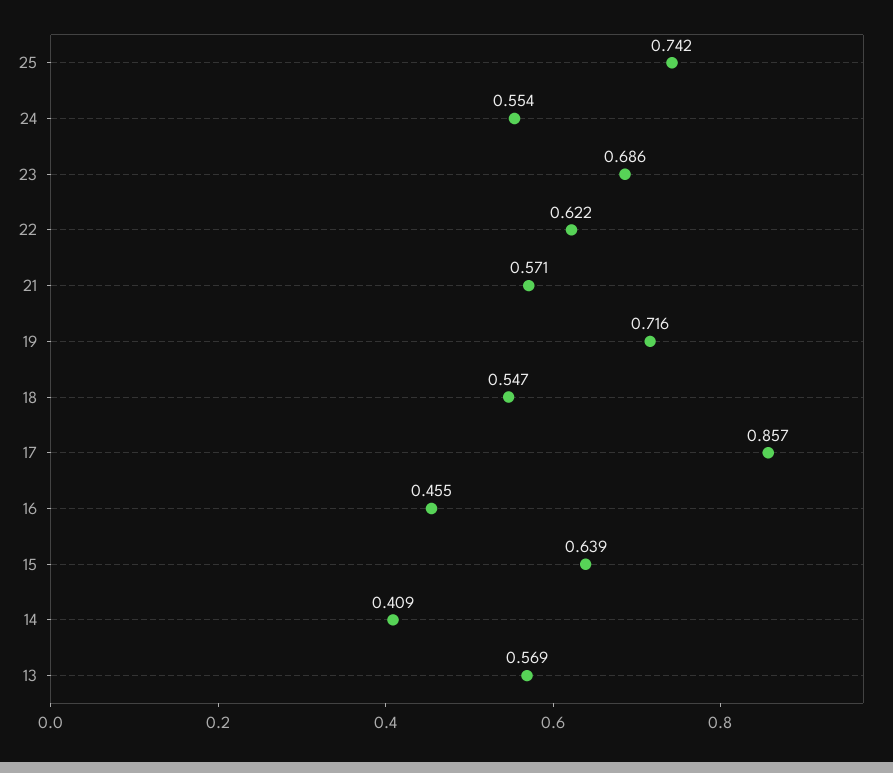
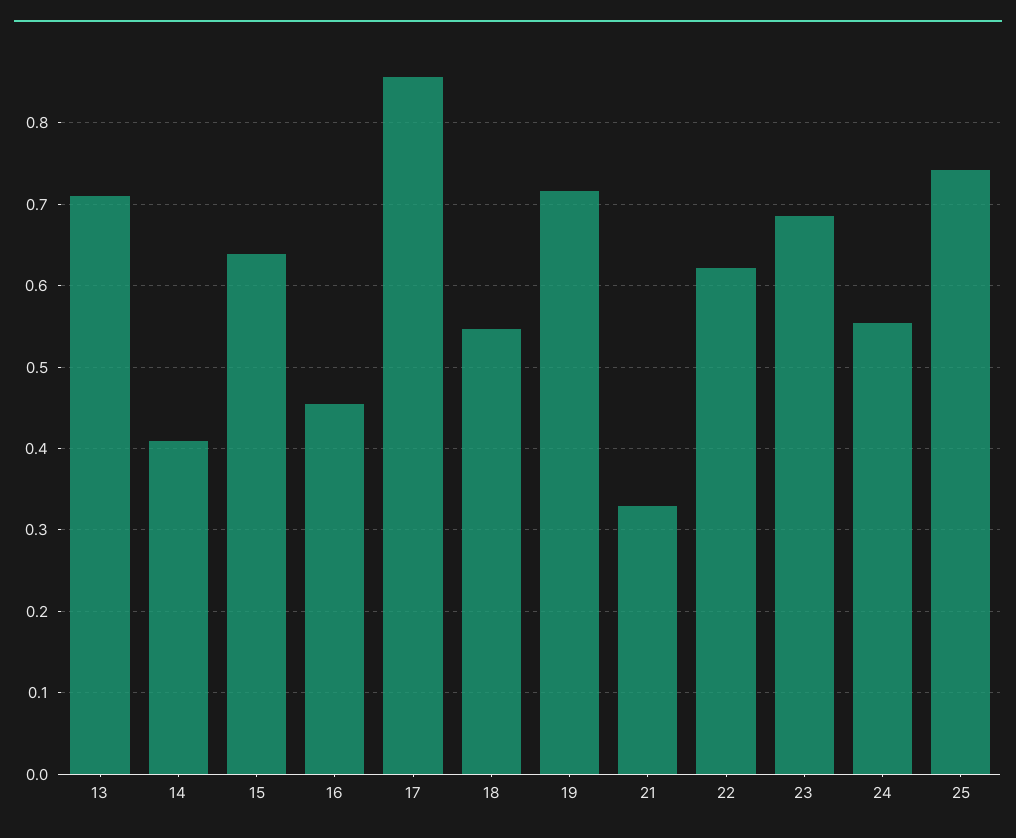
  {
    "25": 0.742,
    "24": 0.554,
    "23": 0.686,
    "22": 0.622,
-   "21": 0.571,
+   "21": 0.33,
    "19": 0.716,
    "18": 0.547,
    "17": 0.857,
    "16": 0.455,
    "15": 0.639,
    "14": 0.409,
-   "13": 0.569
+   "13": 0.71
  }

